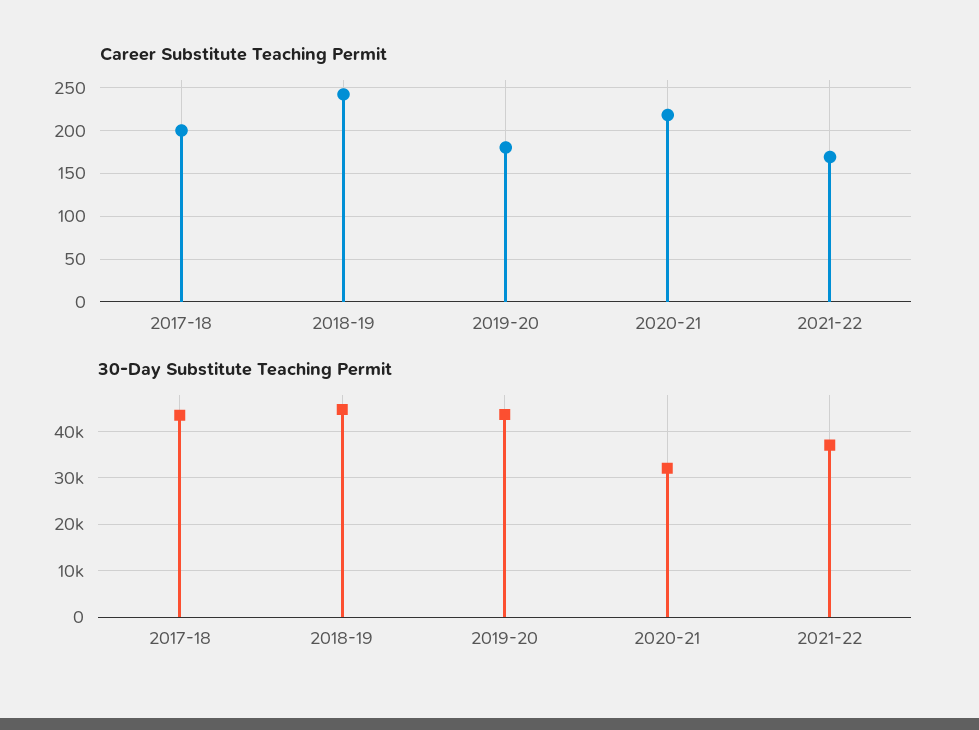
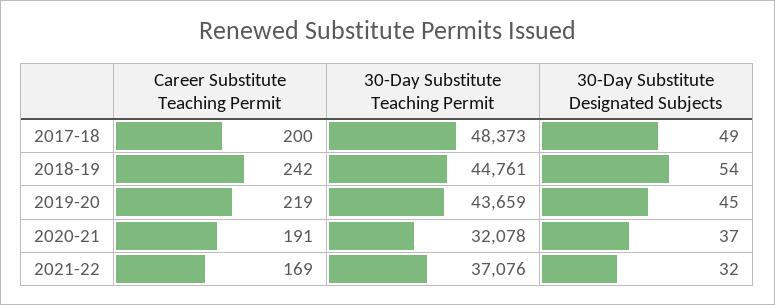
  {
    "Career Substitute Teaching Permit": {
      "2017-18": 200,
      "2018-19": 242,
-     "2019-20": 180,
+     "2019-20": 219,
-     "2020-21": 220,
+     "2020-21": 191,
      "2021-22": 169
    },
    "30-Day Substitute Teaching Permit": {
-     "2017-18": 44000,
+     "2017-18": 48373,
      "2018-19": 44761,
      "2019-20": 43659,
      "2020-21": 32078,
      "2021-22": 37076
-   }
+   },
+   "30-Day Substitute Designated Subjects": {
+     "2017-18": 49,
+     "2018-19": 54,
+     "2019-20": 45,
+     "2020-21": 37,
+     "2021-22": 32
+   }
  }

